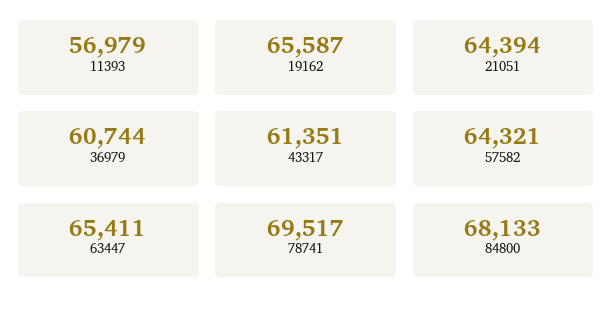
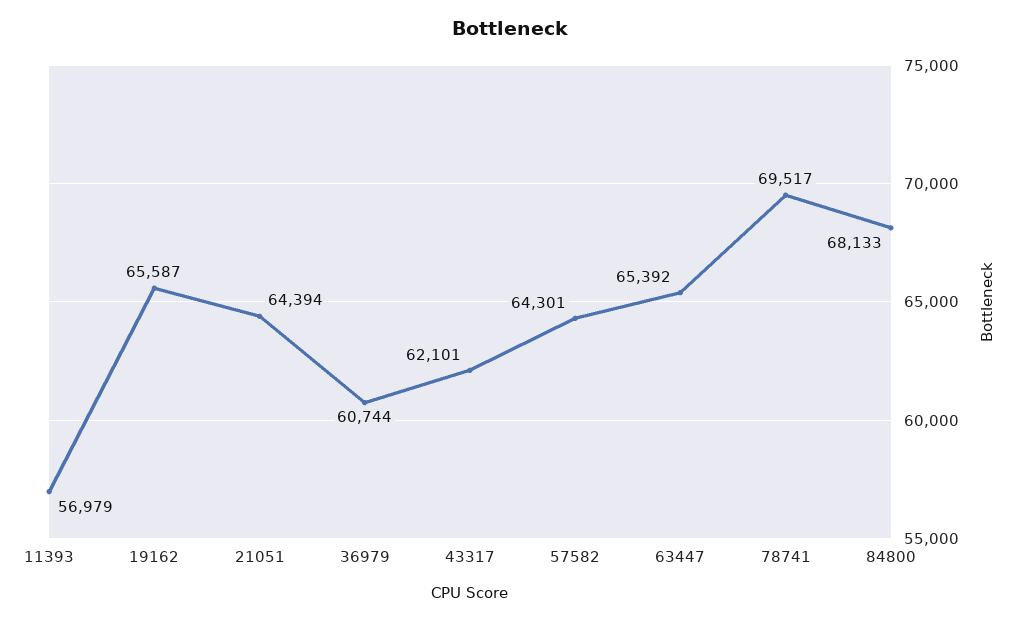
  {
    "11393": 56979,
    "19162": 65587,
    "21051": 64394,
    "36979": 60744,
-   "43317": 61351,
+   "43317": 62101,
-   "57582": 64321,
+   "57582": 64301,
-   "63447": 65411,
+   "63447": 65392,
    "78741": 69517,
    "84800": 68133
  }

